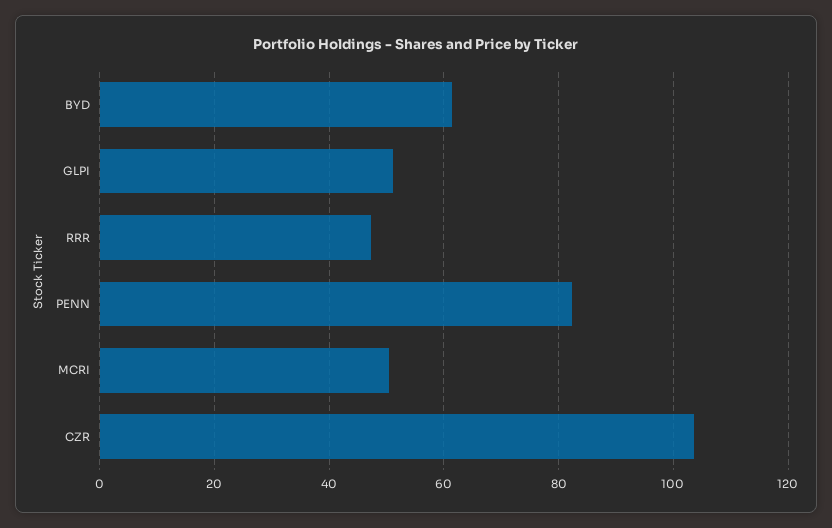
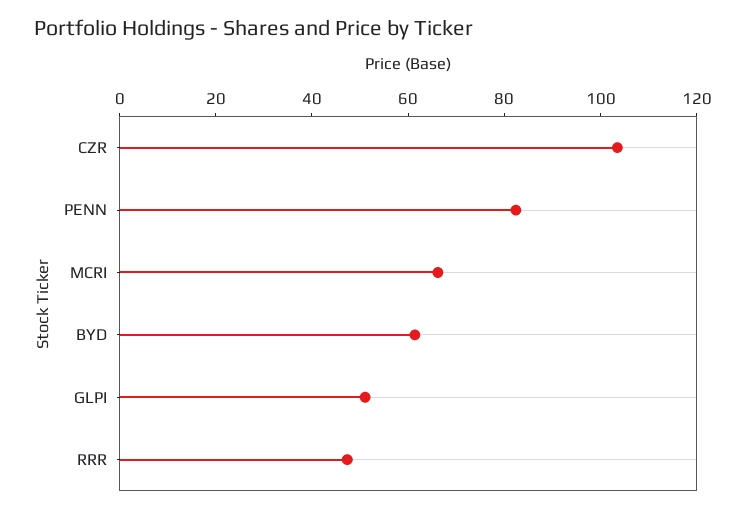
  {
    "BYD": 62,
    "GLPI": 52,
    "RRR": 48,
    "PENN": 82,
-   "MCRI": 50,
+   "MCRI": 65,
    "CZR": 104
  }

